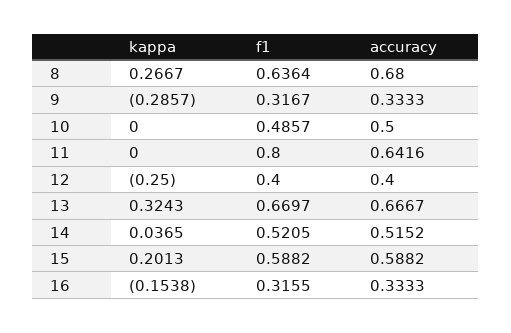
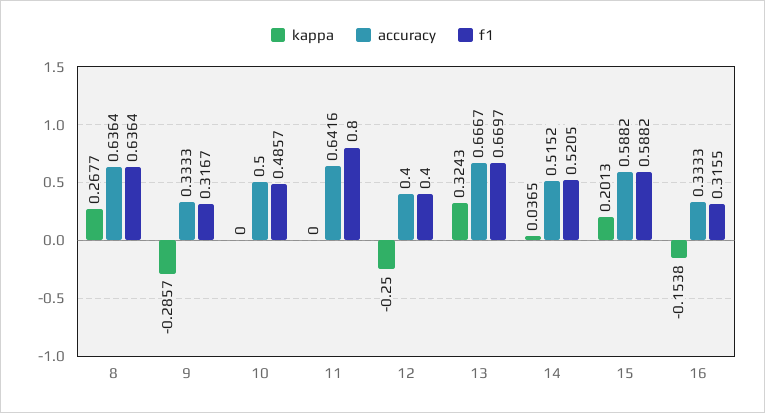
  {
    "kappa": {
-     "8": 0.2667,
+     "8": 0.2677,
      "9": -0.2857,
      "10": 0,
      "11": 0,
      "12": -0.25,
      "13": 0.3243,
      "14": 0.0365,
      "15": 0.2013,
      "16": -0.1538
    },
    "f1": {
      "8": 0.6364,
      "9": 0.3167,
      "10": 0.4857,
      "11": 0.8,
      "12": 0.4,
      "13": 0.6697,
      "14": 0.5205,
      "15": 0.5882,
      "16": 0.3155
    },
    "accuracy": {
-     "8": 0.68,
+     "8": 0.6364,
      "9": 0.3333,
      "10": 0.5,
      "11": 0.6416,
      "12": 0.4,
      "13": 0.6667,
      "14": 0.5152,
      "15": 0.5882,
      "16": 0.3333
    }
  }

